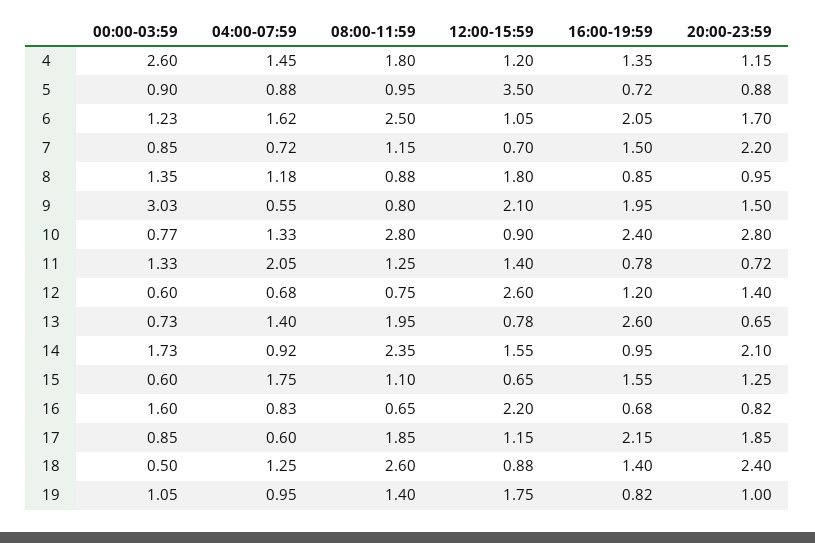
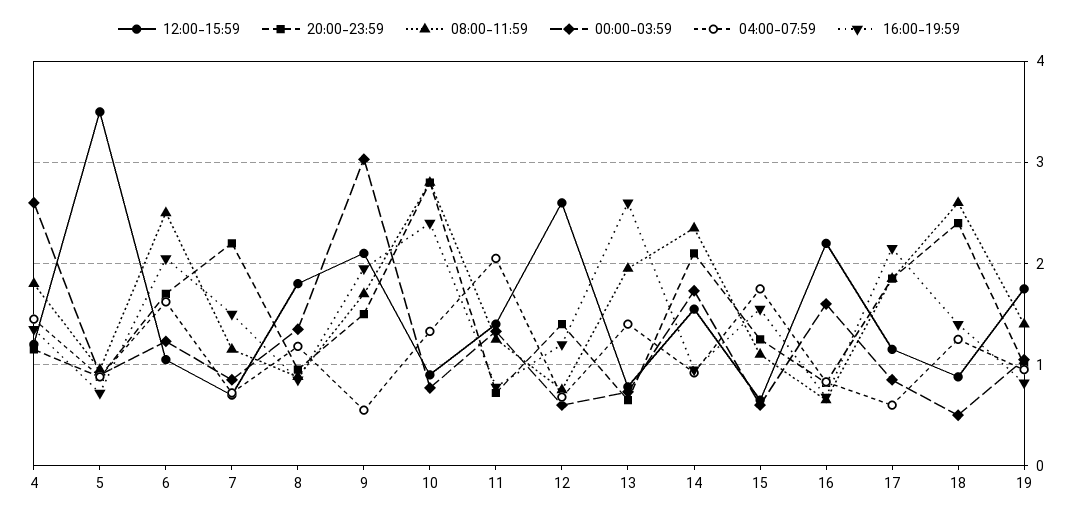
  {
    "00:00-03:59": {
      "4": 2.6,
      "5": 0.9,
      "6": 1.23,
      "7": 0.85,
      "8": 1.35,
      "9": 3.03,
      "10": 0.77,
      "11": 1.33,
      "12": 0.6,
      "13": 0.73,
      "14": 1.73,
      "15": 0.6,
      "16": 1.6,
      "17": 0.85,
      "18": 0.5,
      "19": 1.05
    },
    "04:00-07:59": {
      "4": 1.45,
      "5": 0.88,
      "6": 1.62,
      "7": 0.72,
      "8": 1.18,
      "9": 0.55,
      "10": 1.33,
      "11": 2.05,
      "12": 0.68,
      "13": 1.4,
      "14": 0.92,
      "15": 1.75,
      "16": 0.83,
      "17": 0.6,
      "18": 1.25,
      "19": 0.95
    },
    "08:00-11:59": {
      "4": 1.8,
      "5": 0.95,
      "6": 2.5,
      "7": 1.15,
      "8": 0.88,
-     "9": 0.8,
+     "9": 1.7,
      "10": 2.8,
      "11": 1.25,
      "12": 0.75,
      "13": 1.95,
      "14": 2.35,
      "15": 1.1,
      "16": 0.65,
      "17": 1.85,
      "18": 2.6,
      "19": 1.4
    },
    "12:00-15:59": {
      "4": 1.2,
      "5": 3.5,
      "6": 1.05,
      "7": 0.7,
      "8": 1.8,
      "9": 2.1,
      "10": 0.9,
      "11": 1.4,
      "12": 2.6,
      "13": 0.78,
      "14": 1.55,
      "15": 0.65,
      "16": 2.2,
      "17": 1.15,
      "18": 0.88,
      "19": 1.75
    },
    "16:00-19:59": {
      "4": 1.35,
      "5": 0.72,
      "6": 2.05,
      "7": 1.5,
      "8": 0.85,
      "9": 1.95,
      "10": 2.4,
      "11": 0.78,
      "12": 1.2,
      "13": 2.6,
      "14": 0.95,
      "15": 1.55,
      "16": 0.68,
      "17": 2.15,
      "18": 1.4,
      "19": 0.82
    },
    "20:00-23:59": {
      "4": 1.15,
      "5": 0.88,
      "6": 1.7,
      "7": 2.2,
      "8": 0.95,
      "9": 1.5,
      "10": 2.8,
      "11": 0.72,
      "12": 1.4,
      "13": 0.65,
      "14": 2.1,
      "15": 1.25,
      "16": 0.82,
      "17": 1.85,
      "18": 2.4,
      "19": 1
    }
  }

